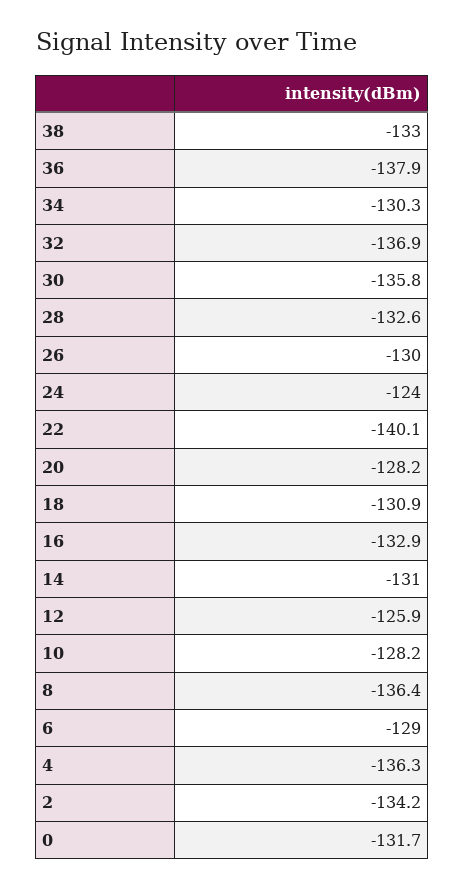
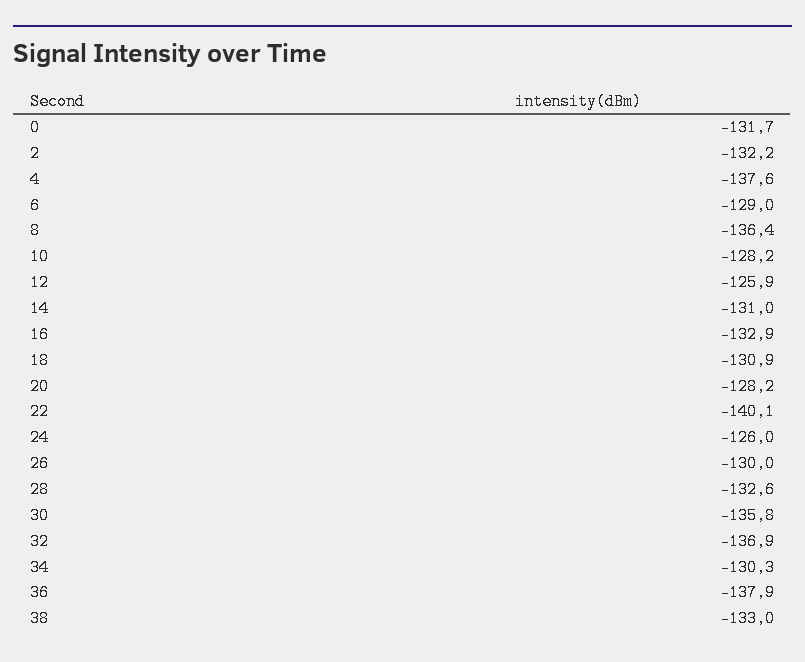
  {
    "38": -133,
    "36": -137.9,
    "34": -130.3,
    "32": -136.9,
    "30": -135.8,
    "28": -132.6,
    "26": -130,
-   "24": -124,
+   "24": -126,
    "22": -140.1,
    "20": -128.2,
    "18": -130.9,
    "16": -132.9,
    "14": -131,
    "12": -125.9,
    "10": -128.2,
    "8": -136.4,
    "6": -129,
-   "4": -136.3,
+   "4": -137.6,
-   "2": -134.2,
+   "2": -132.2,
    "0": -131.7
  }

